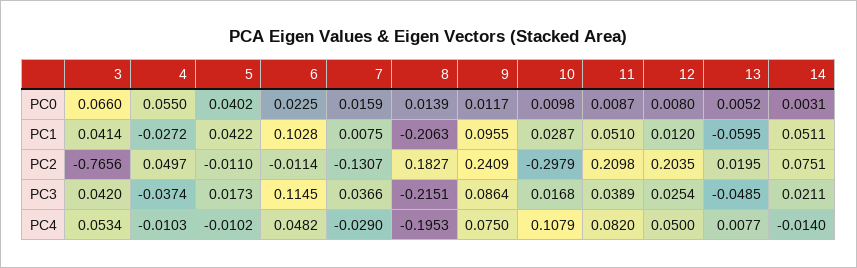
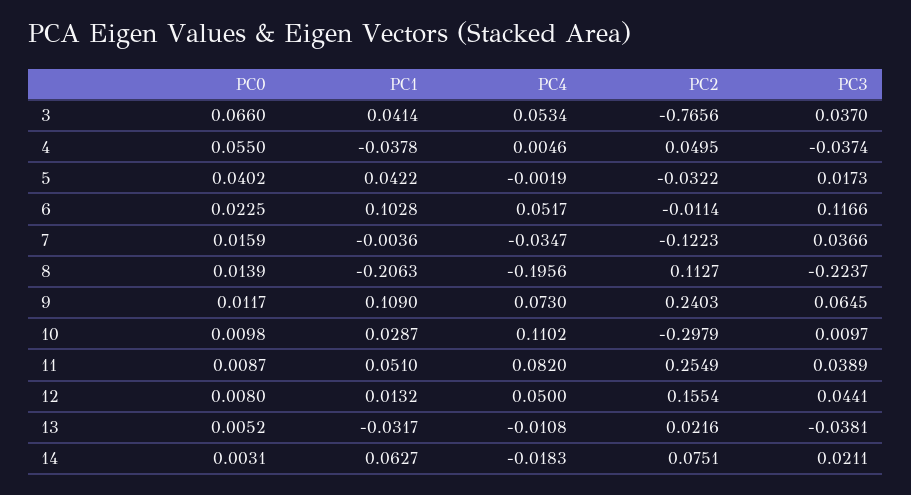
  {
    "3": {
      "PC0": 0.066,
      "PC1": 0.0414,
      "PC2": -0.7656,
-     "PC3": 0.042,
+     "PC3": 0.037,
      "PC4": 0.0534
    },
    "4": {
      "PC0": 0.055,
-     "PC1": -0.0272,
+     "PC1": -0.0378,
-     "PC2": 0.0497,
+     "PC2": 0.0495,
      "PC3": -0.0374,
-     "PC4": -0.0103
+     "PC4": 0.0046
    },
    "5": {
      "PC0": 0.0402,
      "PC1": 0.0422,
-     "PC2": -0.011,
+     "PC2": -0.0322,
      "PC3": 0.0173,
-     "PC4": -0.0102
+     "PC4": -0.0019
    },
    "6": {
      "PC0": 0.0225,
      "PC1": 0.1028,
      "PC2": -0.0114,
-     "PC3": 0.1145,
+     "PC3": 0.1166,
-     "PC4": 0.0482
+     "PC4": 0.0517
    },
    "7": {
      "PC0": 0.0159,
-     "PC1": 0.0075,
+     "PC1": -0.0036,
-     "PC2": -0.1307,
+     "PC2": -0.1223,
      "PC3": 0.0366,
-     "PC4": -0.029
+     "PC4": -0.0347
    },
    "8": {
      "PC0": 0.0139,
      "PC1": -0.2063,
-     "PC2": 0.1827,
+     "PC2": 0.1127,
-     "PC3": -0.2151,
+     "PC3": -0.2237,
-     "PC4": -0.1953
+     "PC4": -0.1956
    },
    "9": {
      "PC0": 0.0117,
-     "PC1": 0.0955,
+     "PC1": 0.109,
-     "PC2": 0.2409,
+     "PC2": 0.2403,
-     "PC3": 0.0864,
+     "PC3": 0.0645,
-     "PC4": 0.075
+     "PC4": 0.073
    },
    "10": {
      "PC0": 0.0098,
      "PC1": 0.0287,
      "PC2": -0.2979,
-     "PC3": 0.0168,
+     "PC3": 0.0097,
-     "PC4": 0.1079
+     "PC4": 0.1102
    },
    "11": {
      "PC0": 0.0087,
      "PC1": 0.051,
-     "PC2": 0.2098,
+     "PC2": 0.2549,
      "PC3": 0.0389,
      "PC4": 0.082
    },
    "12": {
      "PC0": 0.008,
-     "PC1": 0.012,
+     "PC1": 0.0132,
-     "PC2": 0.2035,
+     "PC2": 0.1554,
-     "PC3": 0.0254,
+     "PC3": 0.0441,
      "PC4": 0.05
    },
    "13": {
      "PC0": 0.0052,
-     "PC1": -0.0595,
+     "PC1": -0.0317,
-     "PC2": 0.0195,
+     "PC2": 0.0216,
-     "PC3": -0.0485,
+     "PC3": -0.0381,
-     "PC4": 0.0077
+     "PC4": -0.0108
    },
    "14": {
      "PC0": 0.0031,
-     "PC1": 0.0511,
+     "PC1": 0.0627,
      "PC2": 0.0751,
      "PC3": 0.0211,
-     "PC4": -0.014
+     "PC4": -0.0183
    }
  }

